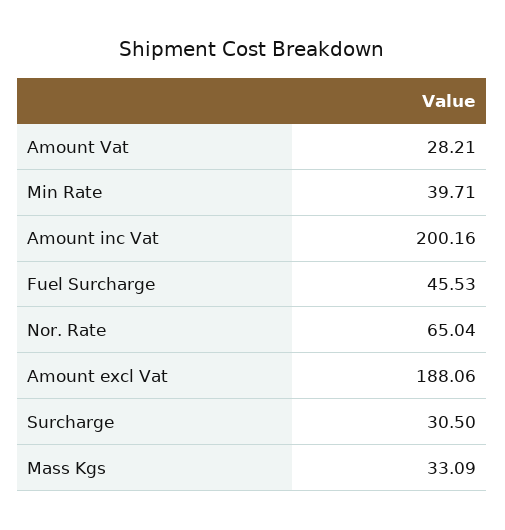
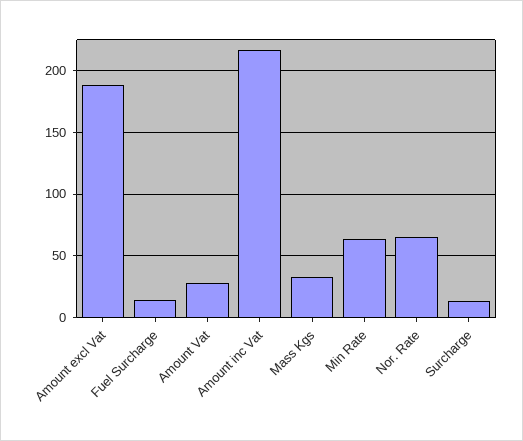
  {
    "Amount Vat": 28.21,
-   "Min Rate": 39.71,
+   "Min Rate": 65,
-   "Amount inc Vat": 200.16,
+   "Amount inc Vat": 215,
-   "Fuel Surcharge": 45.53,
+   "Fuel Surcharge": 15,
    "Nor. Rate": 65.04,
    "Amount excl Vat": 188.06,
-   "Surcharge": 30.5,
+   "Surcharge": 15,
    "Mass Kgs": 33.09
  }

